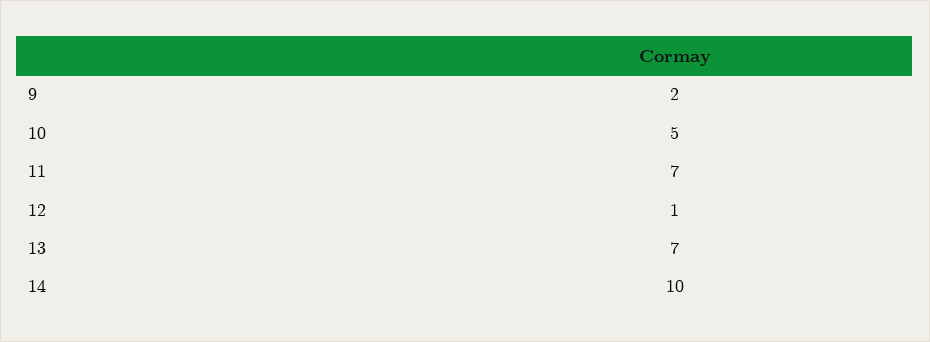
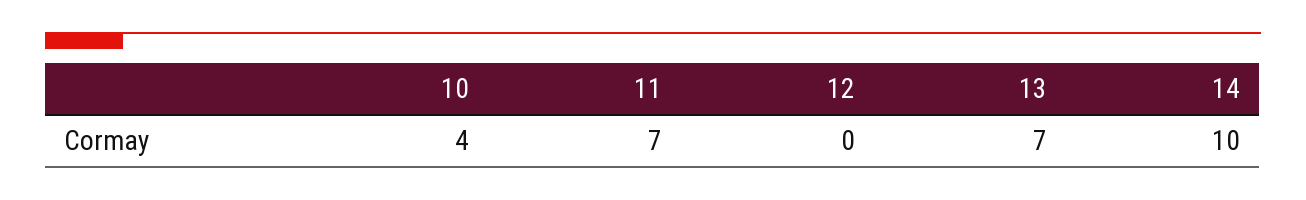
  {
-   "9": 2,
-   "10": 5,
+   "10": 4,
    "11": 7,
-   "12": 1,
+   "12": 0,
    "13": 7,
    "14": 10
  }

